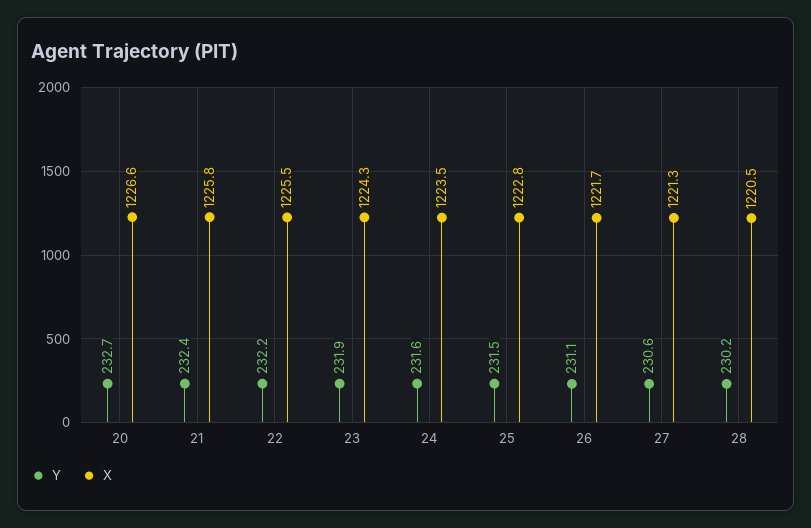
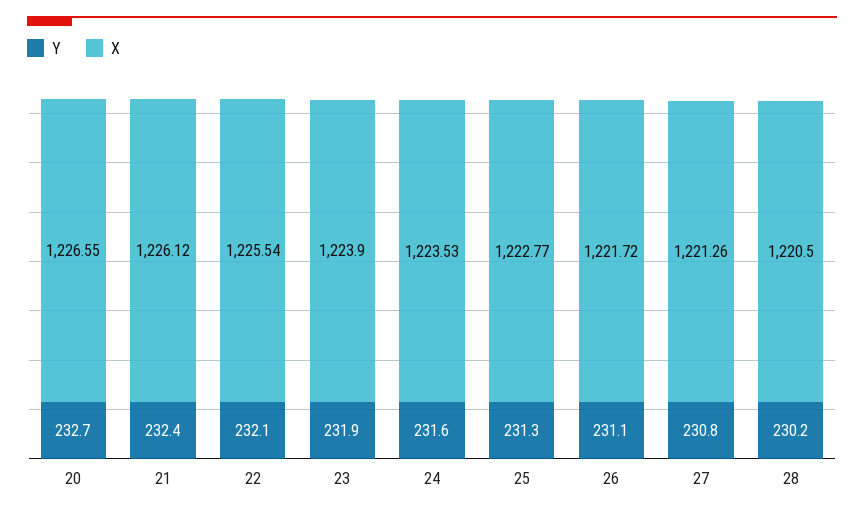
  {
    "Y": {
      "20": 232.7,
      "21": 232.4,
-     "22": 232.2,
+     "22": 232.1,
      "23": 231.9,
      "24": 231.6,
-     "25": 231.5,
+     "25": 231.3,
      "26": 231.1,
-     "27": 230.6,
+     "27": 230.8,
      "28": 230.2
    },
    "X": {
      "20": 1226.55,
-     "21": 1225.8,
+     "21": 1226.12,
      "22": 1225.54,
-     "23": 1224.3,
+     "23": 1223.9,
      "24": 1223.53,
      "25": 1222.77,
      "26": 1221.72,
      "27": 1221.26,
      "28": 1220.5
    }
  }

